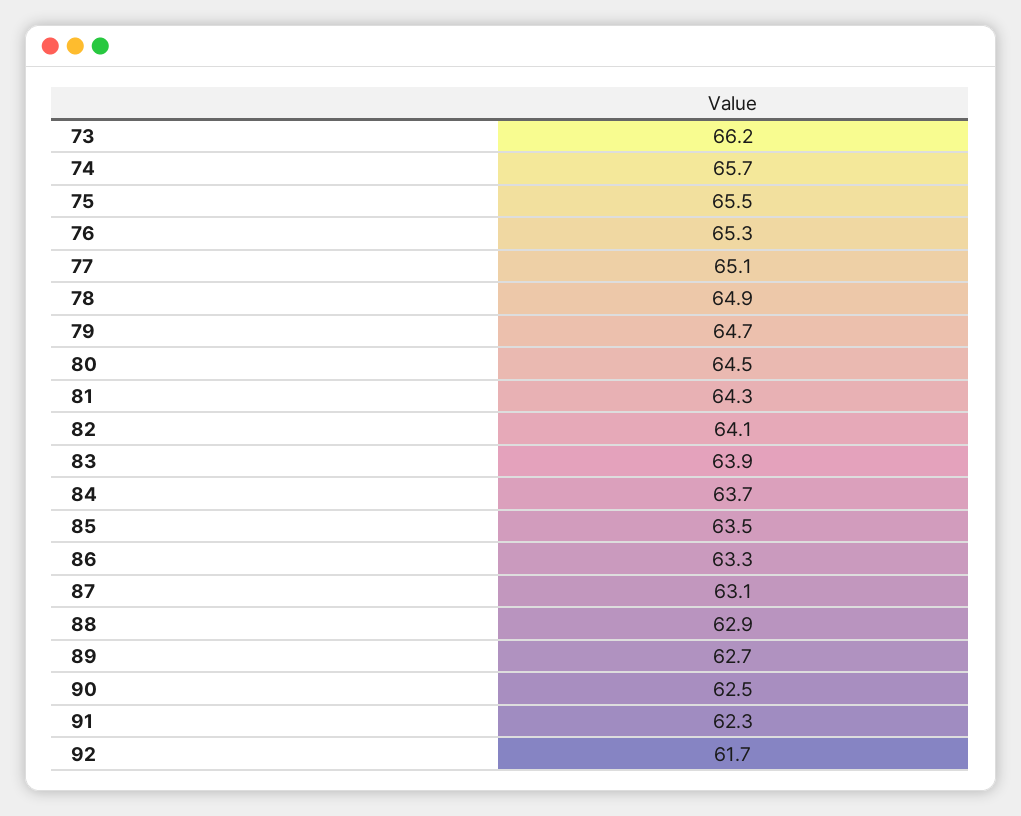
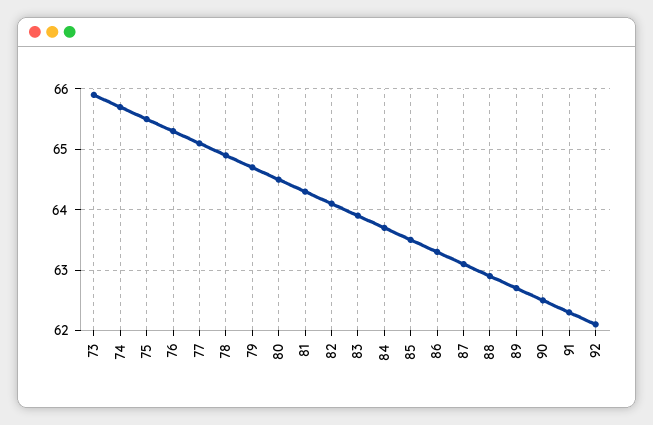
  {
-   "73": 66.2,
+   "73": 65.9,
    "74": 65.7,
    "75": 65.5,
    "76": 65.3,
    "77": 65.1,
    "78": 64.9,
    "79": 64.7,
    "80": 64.5,
    "81": 64.3,
    "82": 64.1,
    "83": 63.9,
    "84": 63.7,
    "85": 63.5,
    "86": 63.3,
    "87": 63.1,
    "88": 62.9,
    "89": 62.7,
    "90": 62.5,
    "91": 62.3,
-   "92": 61.7
+   "92": 62.1
  }

